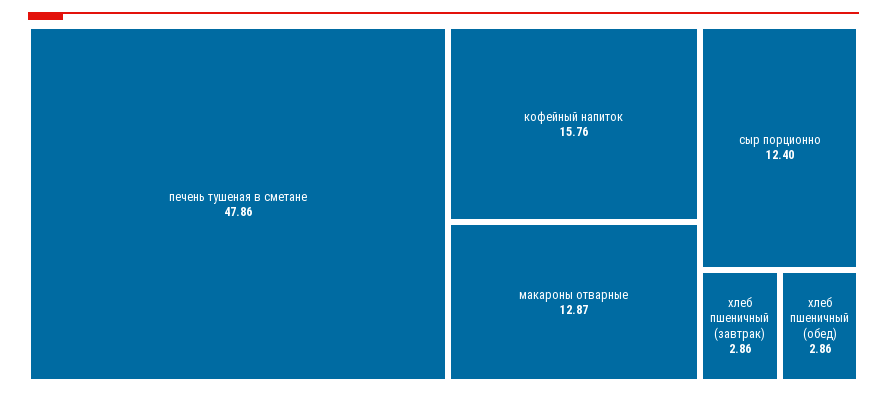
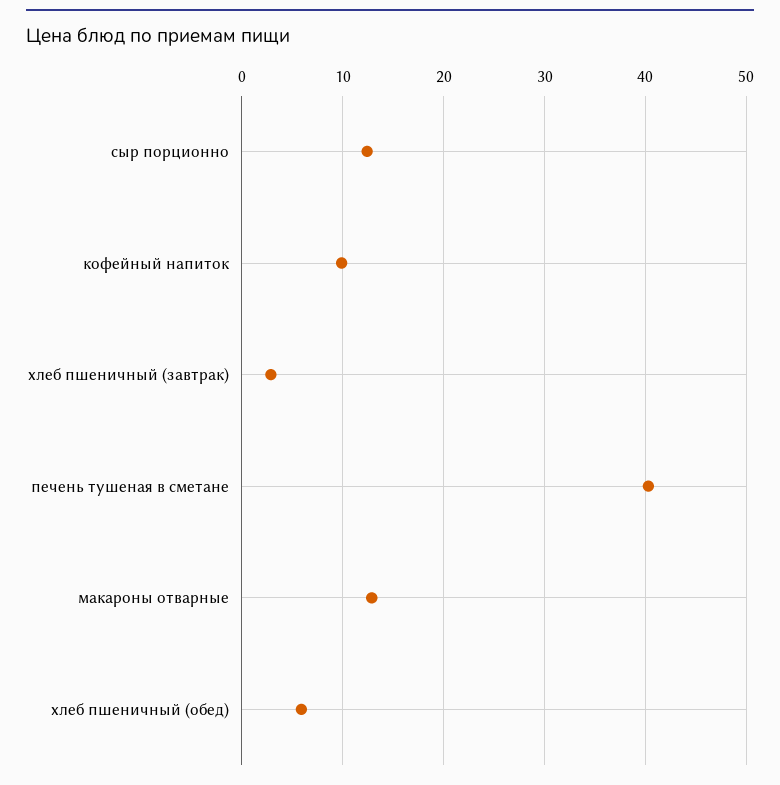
  {
-   "печень тушеная в сметане": 47.86,
+   "печень тушеная в сметане": 40,
-   "кофейный напиток": 15.76,
+   "кофейный напиток": 10,
    "макароны отварные": 12.87,
    "сыр порционно": 12.4,
    "хлеб пшеничный (завтрак)": 2.86,
-   "хлеб пшеничный (обед)": 2.86
+   "хлеб пшеничный (обед)": 6
  }

